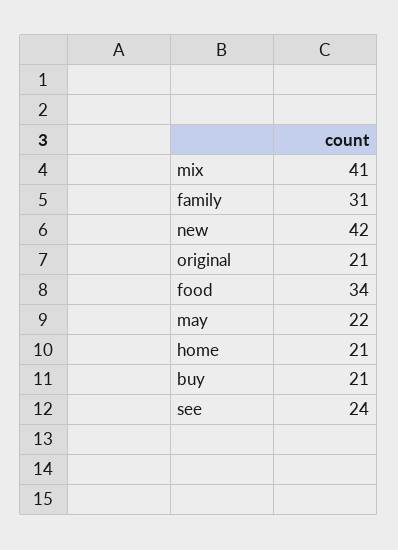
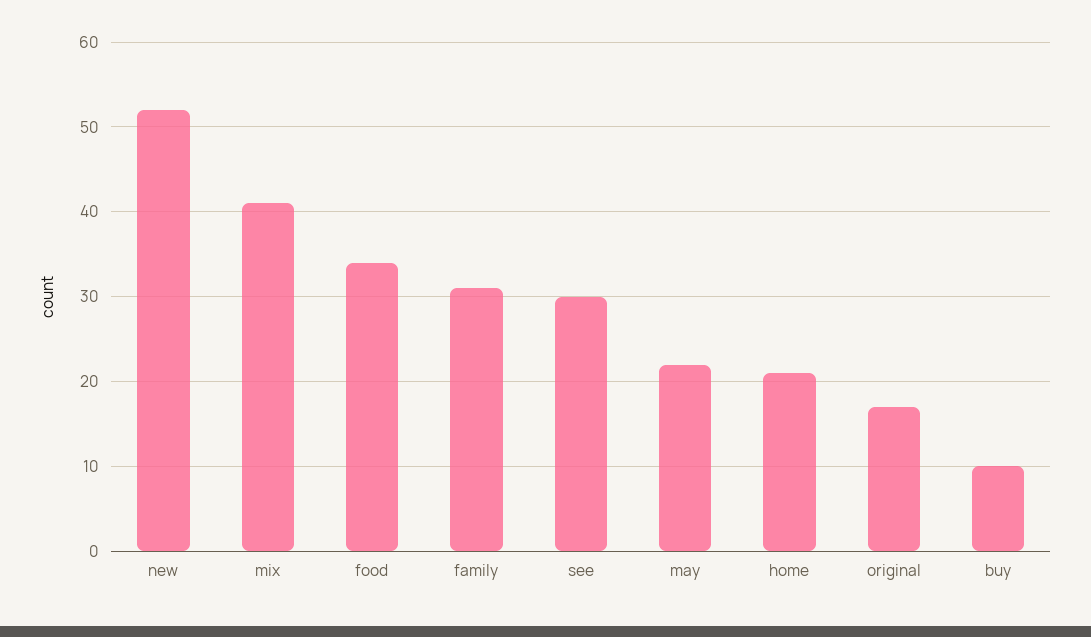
  {
    "mix": 41,
    "family": 31,
-   "new": 42,
+   "new": 52,
-   "original": 21,
+   "original": 17,
    "food": 34,
    "may": 22,
    "home": 21,
-   "buy": 21,
+   "buy": 10,
-   "see": 24
+   "see": 30
  }

